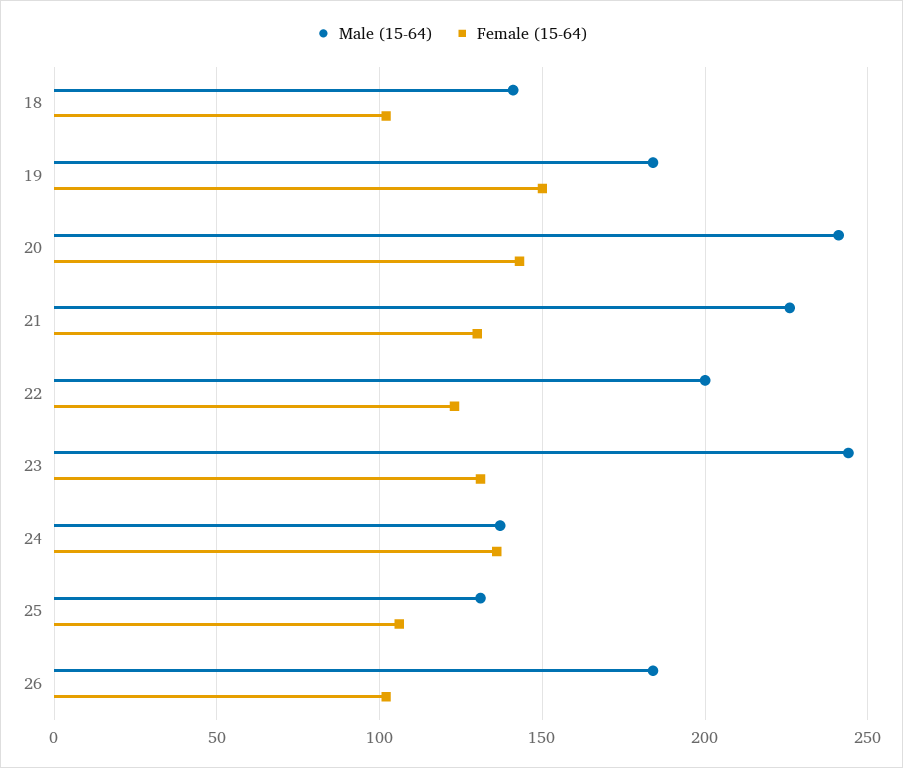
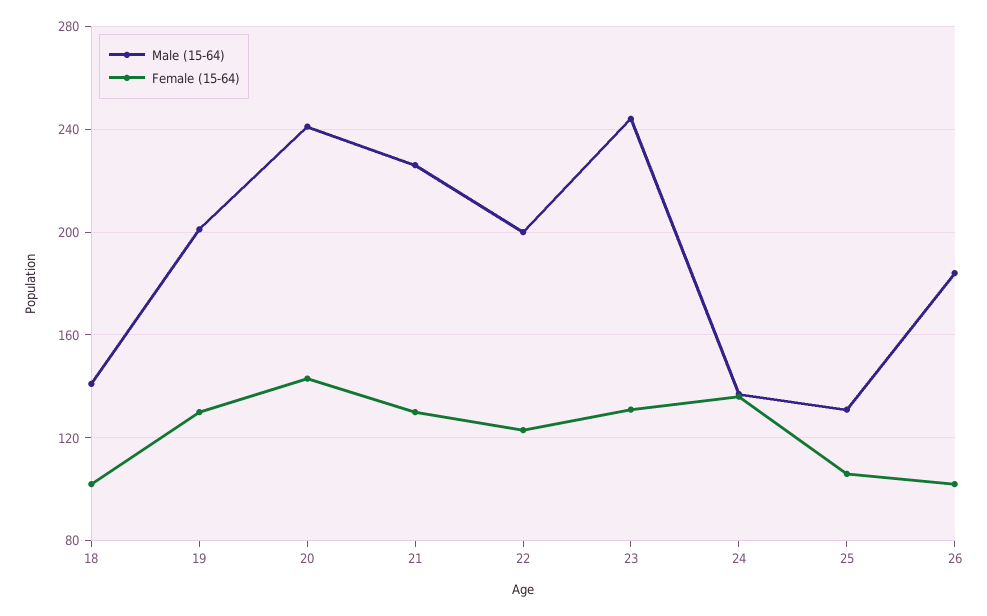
  {
    "Male (15-64)": {
      "18": 140,
-     "19": 185,
+     "19": 200,
      "20": 240,
      "21": 225,
      "22": 200,
      "23": 245,
      "24": 135,
      "25": 130,
      "26": 185
    },
    "Female (15-64)": {
      "18": 100,
-     "19": 150,
+     "19": 130,
      "20": 145,
      "21": 130,
      "22": 125,
      "23": 130,
      "24": 135,
      "25": 105,
      "26": 100
    }
  }

